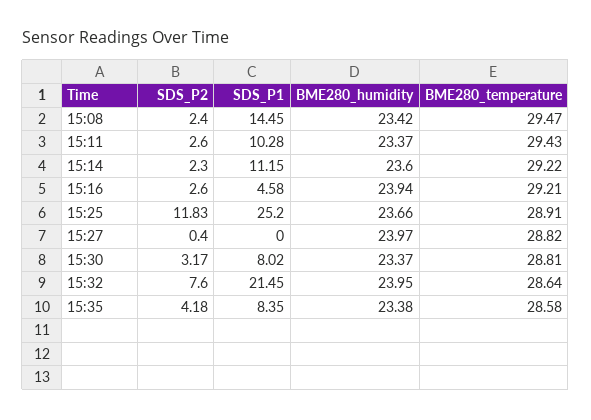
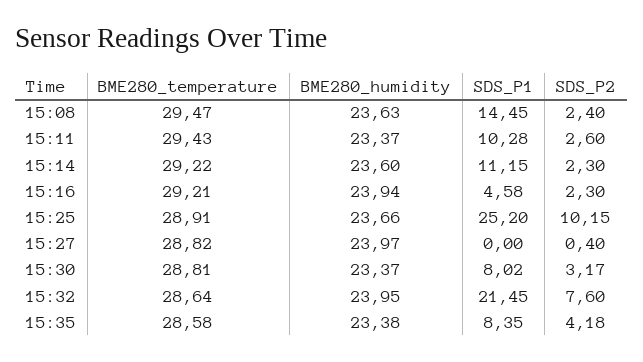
  {
    "SDS_P2": {
      "15:08": 2.4,
      "15:11": 2.6,
      "15:14": 2.3,
-     "15:16": 2.6,
+     "15:16": 2.3,
-     "15:25": 11.83,
+     "15:25": 10.15,
      "15:27": 0.4,
      "15:30": 3.17,
      "15:32": 7.6,
      "15:35": 4.18
    },
    "SDS_P1": {
      "15:08": 14.45,
      "15:11": 10.28,
      "15:14": 11.15,
      "15:16": 4.58,
      "15:25": 25.2,
      "15:27": 0,
      "15:30": 8.02,
      "15:32": 21.45,
      "15:35": 8.35
    },
    "BME280_humidity": {
-     "15:08": 23.42,
+     "15:08": 23.63,
      "15:11": 23.37,
      "15:14": 23.6,
      "15:16": 23.94,
      "15:25": 23.66,
      "15:27": 23.97,
      "15:30": 23.37,
      "15:32": 23.95,
      "15:35": 23.38
    },
    "BME280_temperature": {
      "15:08": 29.47,
      "15:11": 29.43,
      "15:14": 29.22,
      "15:16": 29.21,
      "15:25": 28.91,
      "15:27": 28.82,
      "15:30": 28.81,
      "15:32": 28.64,
      "15:35": 28.58
    }
  }

